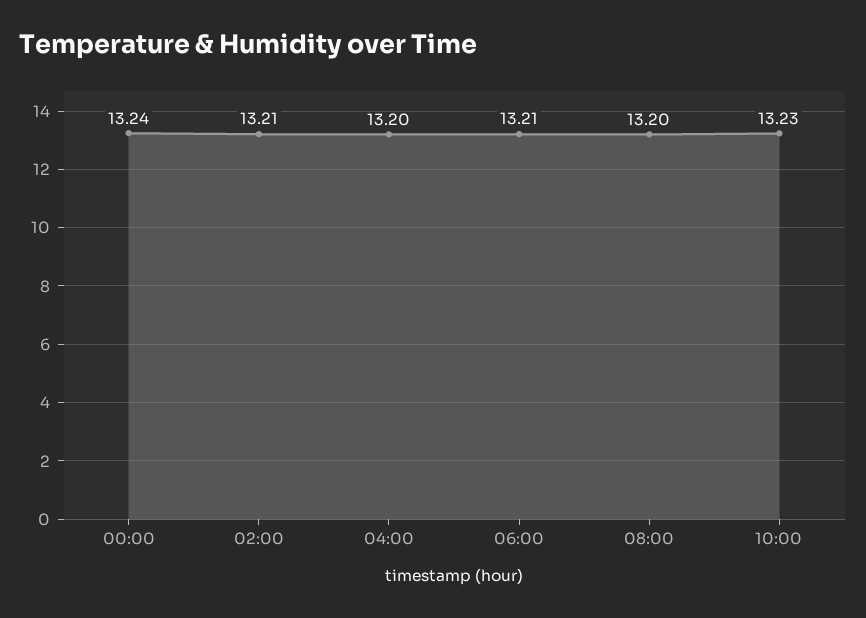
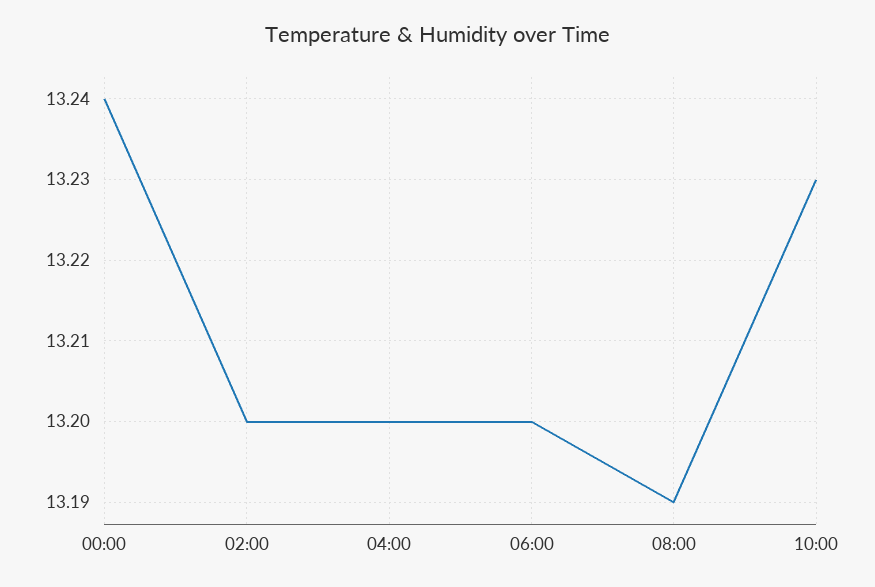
  {
    "00:00": 13.24,
-   "02:00": 13.21,
+   "02:00": 13.2,
    "04:00": 13.2,
-   "06:00": 13.21,
+   "06:00": 13.2,
-   "08:00": 13.2,
+   "08:00": 13.19,
    "10:00": 13.23
  }

